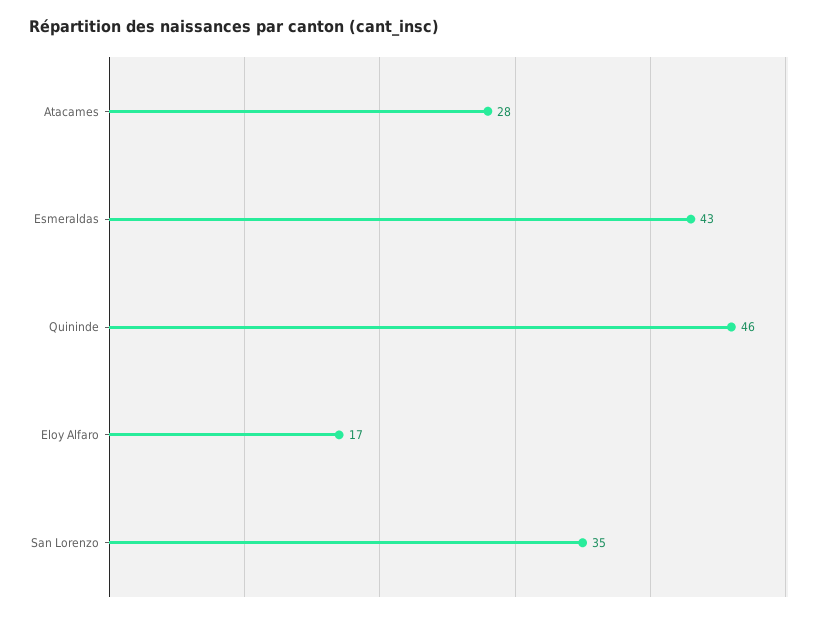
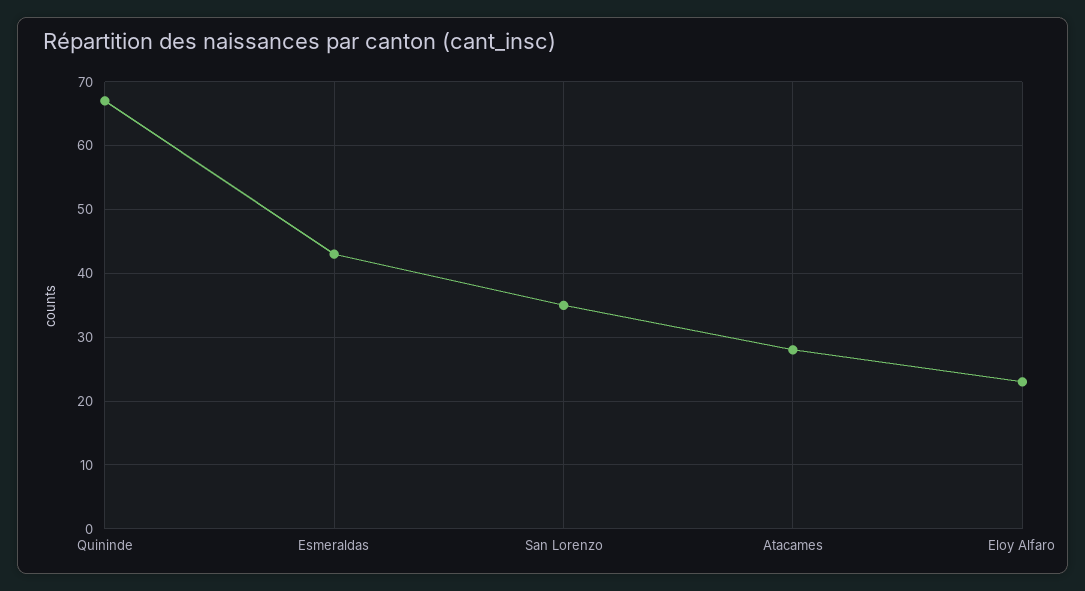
  {
    "Atacames": 28,
    "Esmeraldas": 43,
-   "Quininde": 46,
+   "Quininde": 67,
-   "Eloy Alfaro": 17,
+   "Eloy Alfaro": 23,
    "San Lorenzo": 35
  }

